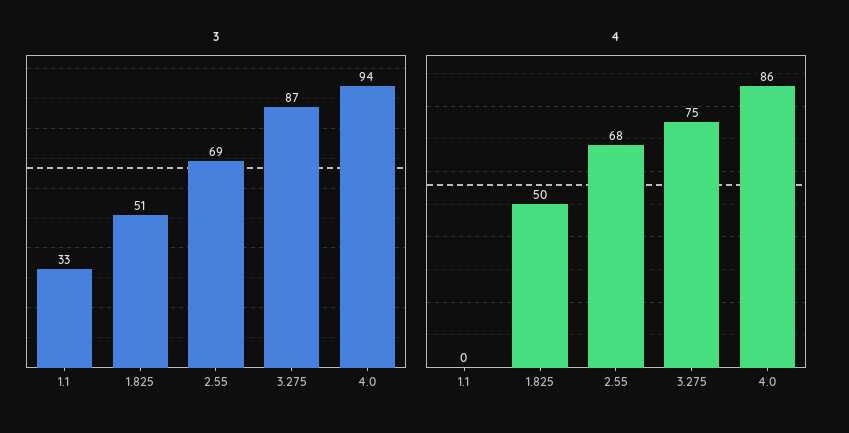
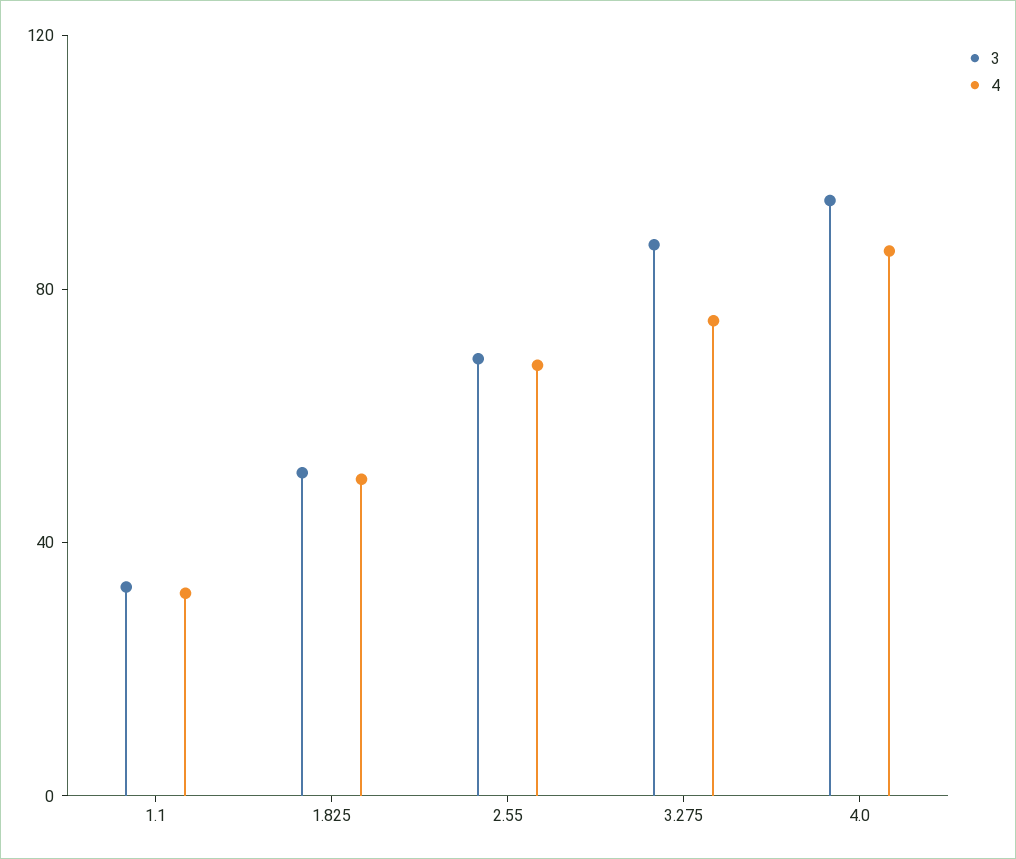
  {
    "3": {
      "1.1": 33,
      "1.825": 51,
      "2.55": 69,
      "3.275": 87,
      "4.0": 94
    },
    "4": {
-     "1.1": 0,
+     "1.1": 30,
      "1.825": 50,
      "2.55": 68,
      "3.275": 75,
      "4.0": 86
    }
  }

